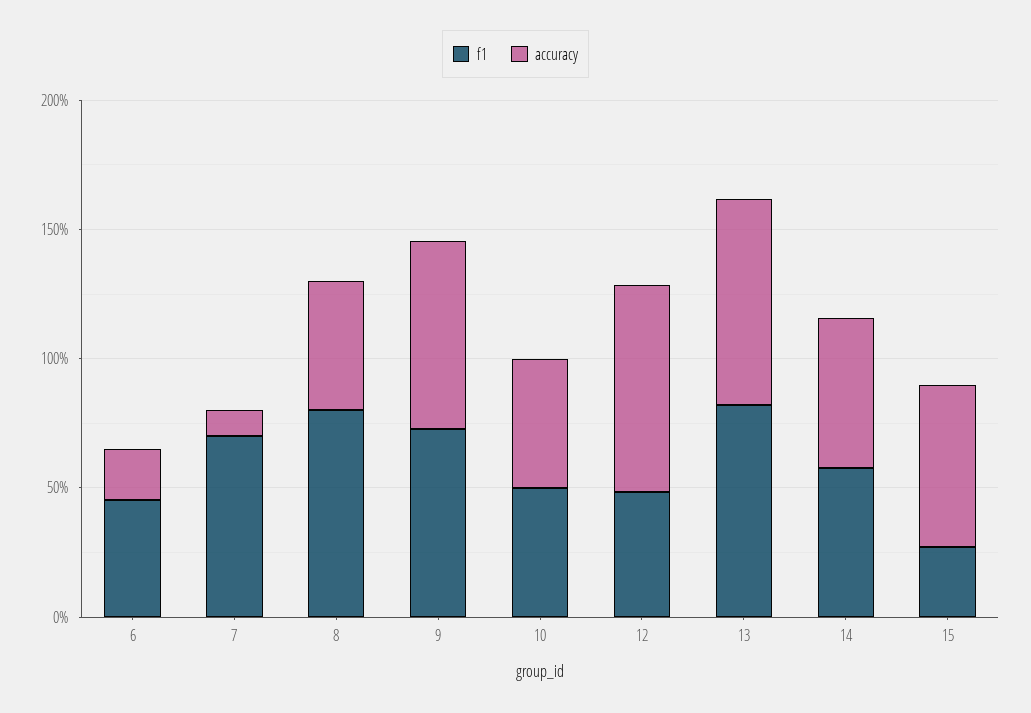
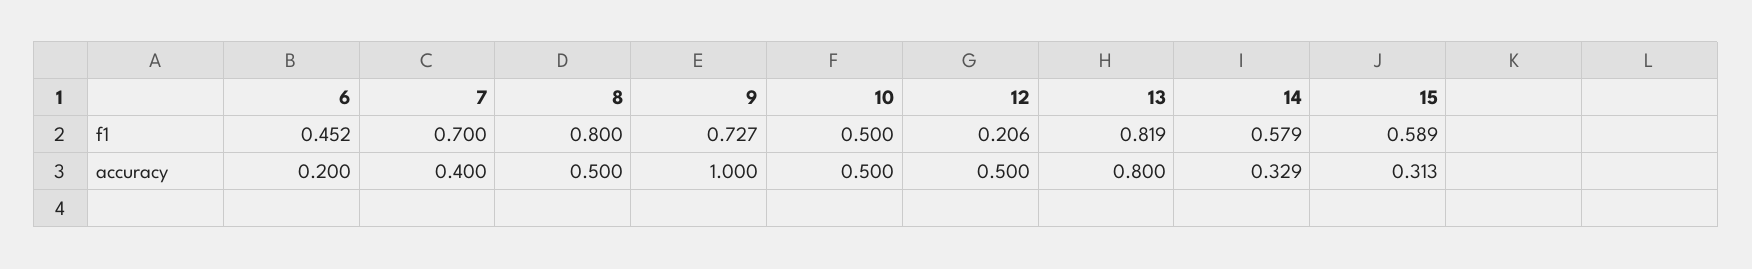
  {
    "f1": {
      "6": 0.452,
      "7": 0.7,
      "8": 0.8,
      "9": 0.727,
      "10": 0.5,
-     "12": 0.5,
+     "12": 0.206,
      "13": 0.819,
      "14": 0.579,
-     "15": 0.3
+     "15": 0.589
    },
    "accuracy": {
      "6": 0.2,
-     "7": 0.1,
+     "7": 0.4,
      "8": 0.5,
-     "9": 0.7,
+     "9": 1,
      "10": 0.5,
-     "12": 0.8,
+     "12": 0.5,
      "13": 0.8,
-     "14": 0.6,
+     "14": 0.329,
-     "15": 0.6
+     "15": 0.313
    }
  }

